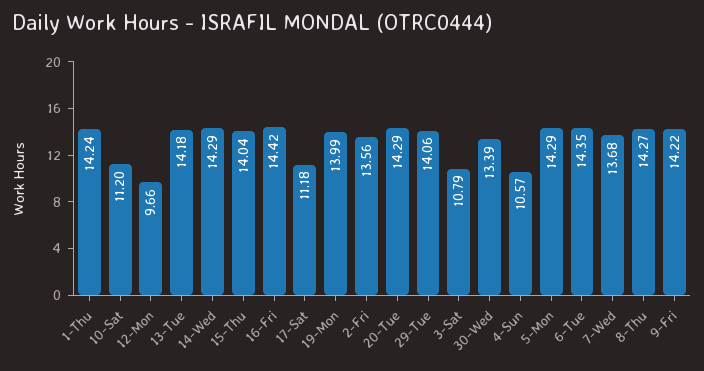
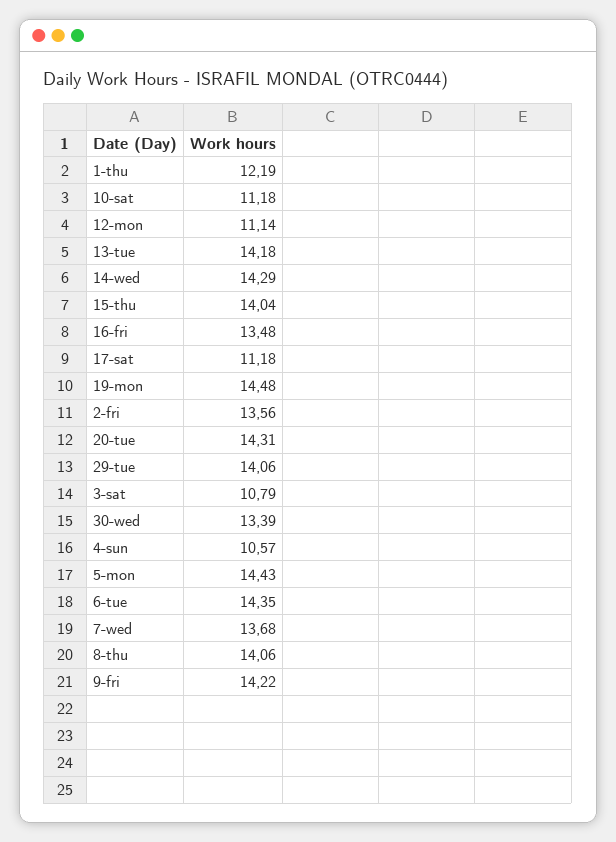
  {
-   "1-Thu": 14.24,
+   "1-Thu": 12.19,
-   "10-Sat": 11.2,
+   "10-Sat": 11.18,
-   "12-Mon": 9.66,
+   "12-Mon": 11.14,
    "13-Tue": 14.18,
    "14-Wed": 14.29,
    "15-Thu": 14.04,
-   "16-Fri": 14.42,
+   "16-Fri": 13.48,
    "17-Sat": 11.18,
-   "19-Mon": 13.99,
+   "19-Mon": 14.48,
    "2-Fri": 13.56,
-   "20-Tue": 14.29,
+   "20-Tue": 14.31,
    "29-Tue": 14.06,
    "3-Sat": 10.79,
    "30-Wed": 13.39,
    "4-Sun": 10.57,
-   "5-Mon": 14.29,
+   "5-Mon": 14.43,
    "6-Tue": 14.35,
    "7-Wed": 13.68,
-   "8-Thu": 14.27,
+   "8-Thu": 14.06,
    "9-Fri": 14.22
  }

